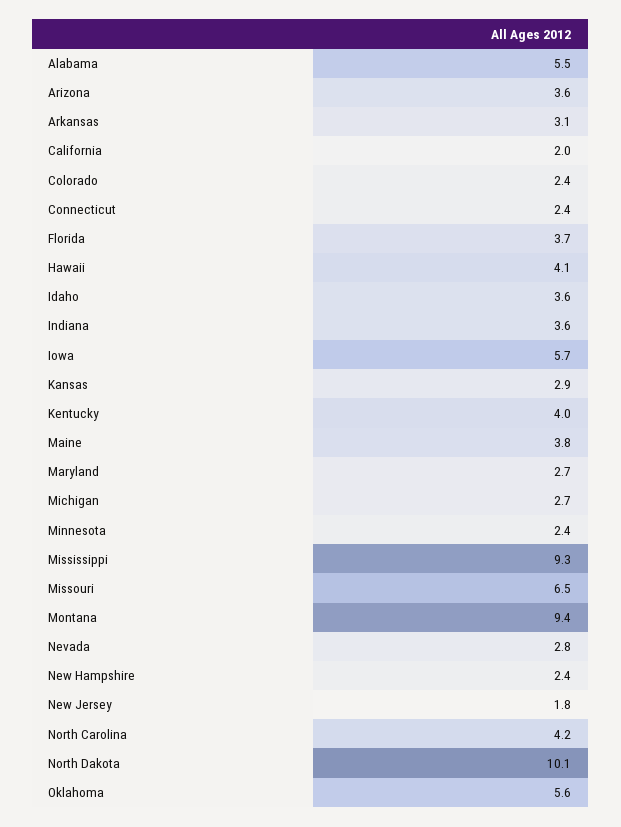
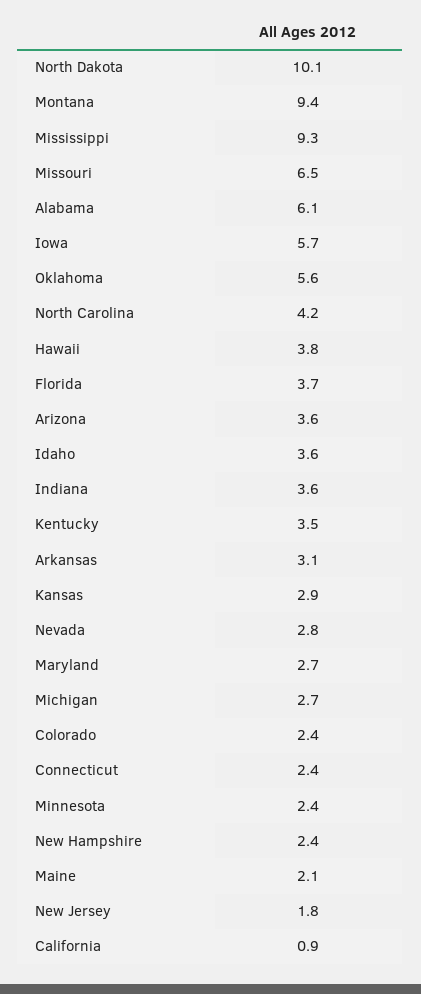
  {
-   "Alabama": 5.5,
+   "Alabama": 6.1,
    "Arizona": 3.6,
    "Arkansas": 3.1,
-   "California": 2,
+   "California": 0.9,
    "Colorado": 2.4,
    "Connecticut": 2.4,
    "Florida": 3.7,
-   "Hawaii": 4.1,
+   "Hawaii": 3.8,
    "Idaho": 3.6,
    "Indiana": 3.6,
    "Iowa": 5.7,
    "Kansas": 2.9,
-   "Kentucky": 4,
+   "Kentucky": 3.5,
-   "Maine": 3.8,
+   "Maine": 2.1,
    "Maryland": 2.7,
    "Michigan": 2.7,
    "Minnesota": 2.4,
    "Mississippi": 9.3,
    "Missouri": 6.5,
    "Montana": 9.4,
    "Nevada": 2.8,
    "New Hampshire": 2.4,
    "New Jersey": 1.8,
    "North Carolina": 4.2,
    "North Dakota": 10.1,
    "Oklahoma": 5.6
  }

